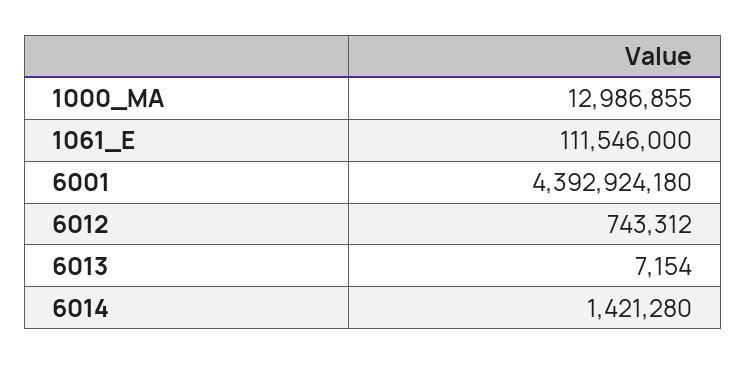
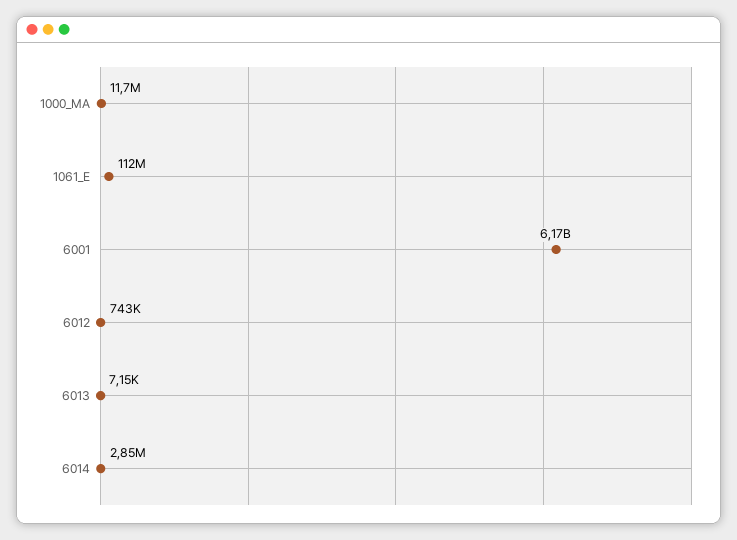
  {
-   "1000_MA": 12986855,
+   "1000_MA": 11700000,
    "1061_E": 111546000,
-   "6001": 4392924180,
+   "6001": 6170000000,
    "6012": 743312,
    "6013": 7154,
-   "6014": 1421280
+   "6014": 2850000
  }

